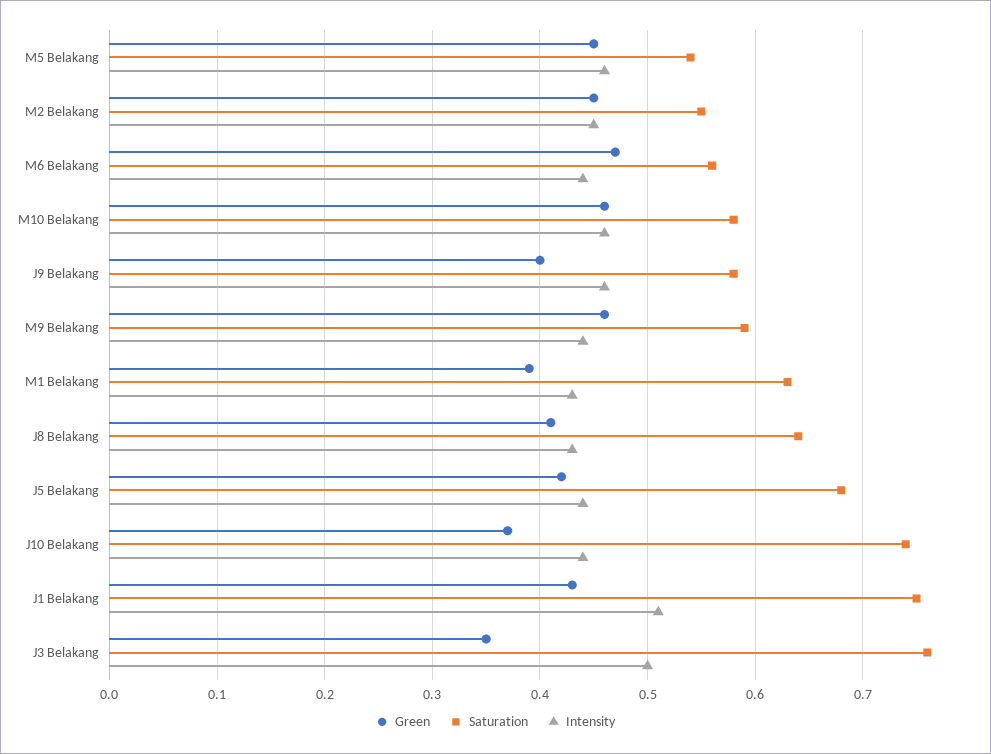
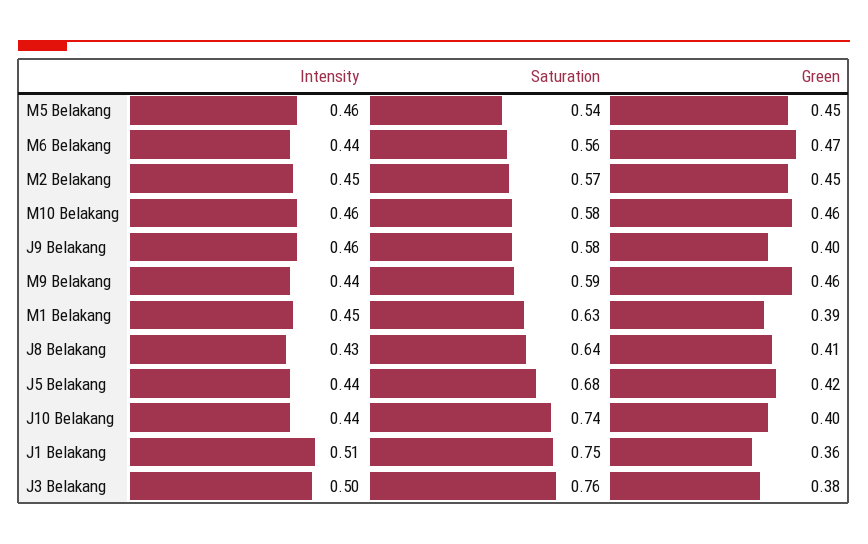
  {
    "Green": {
      "M5 Belakang": 0.45,
      "M2 Belakang": 0.45,
      "M6 Belakang": 0.47,
      "M10 Belakang": 0.46,
      "J9 Belakang": 0.4,
      "M9 Belakang": 0.46,
      "M1 Belakang": 0.39,
      "J8 Belakang": 0.41,
      "J5 Belakang": 0.42,
-     "J10 Belakang": 0.37,
+     "J10 Belakang": 0.4,
-     "J1 Belakang": 0.43,
+     "J1 Belakang": 0.36,
-     "J3 Belakang": 0.35
+     "J3 Belakang": 0.38
    },
    "Saturation": {
      "M5 Belakang": 0.54,
-     "M2 Belakang": 0.55,
+     "M2 Belakang": 0.57,
      "M6 Belakang": 0.56,
      "M10 Belakang": 0.58,
      "J9 Belakang": 0.58,
      "M9 Belakang": 0.59,
      "M1 Belakang": 0.63,
      "J8 Belakang": 0.64,
      "J5 Belakang": 0.68,
      "J10 Belakang": 0.74,
      "J1 Belakang": 0.75,
      "J3 Belakang": 0.76
    },
    "Intensity": {
      "M5 Belakang": 0.46,
      "M2 Belakang": 0.45,
      "M6 Belakang": 0.44,
      "M10 Belakang": 0.46,
      "J9 Belakang": 0.46,
      "M9 Belakang": 0.44,
-     "M1 Belakang": 0.43,
+     "M1 Belakang": 0.45,
      "J8 Belakang": 0.43,
      "J5 Belakang": 0.44,
      "J10 Belakang": 0.44,
      "J1 Belakang": 0.51,
      "J3 Belakang": 0.5
    }
  }

